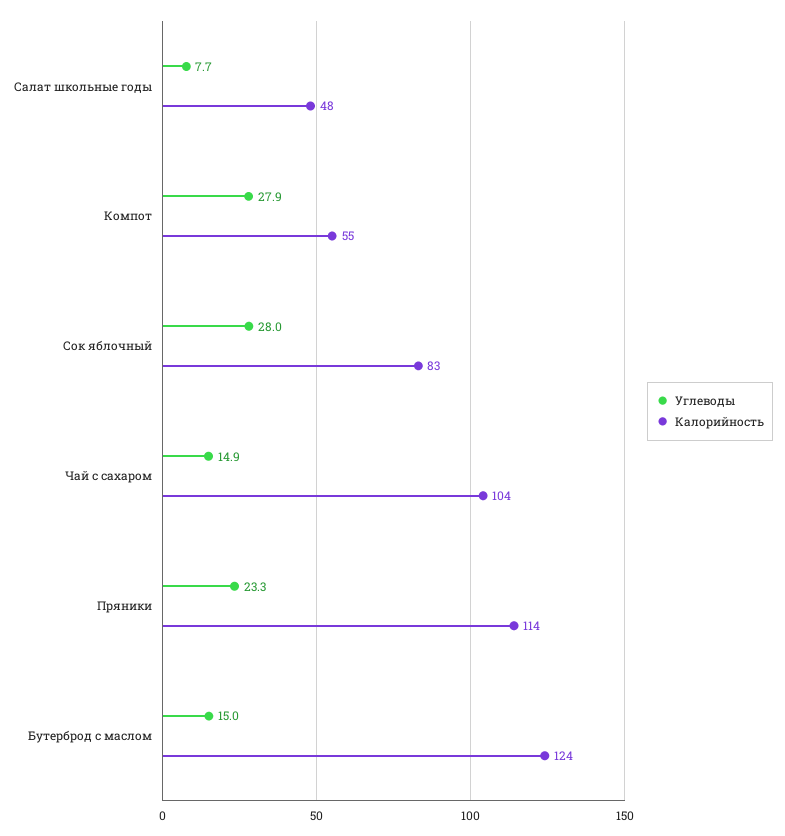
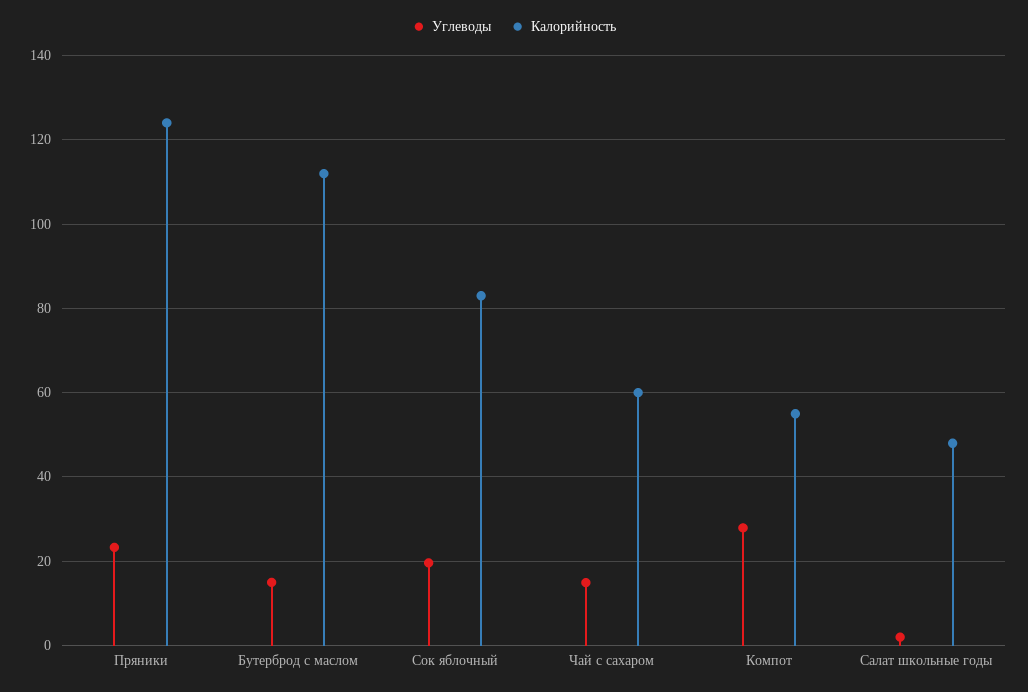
  {
    "Углеводы": {
-     "Салат школьные годы": 7.7,
+     "Салат школьные годы": 2,
      "Компот": 27.9,
-     "Сок яблочный": 28,
+     "Сок яблочный": 20,
      "Чай с сахаром": 14.9,
      "Пряники": 23.3,
      "Бутерброд с маслом": 15
    },
    "Калорийность": {
      "Салат школьные годы": 48,
      "Компот": 55,
      "Сок яблочный": 83,
-     "Чай с сахаром": 104,
+     "Чай с сахаром": 60,
-     "Пряники": 114,
+     "Пряники": 124,
-     "Бутерброд с маслом": 124
+     "Бутерброд с маслом": 112
    }
  }

